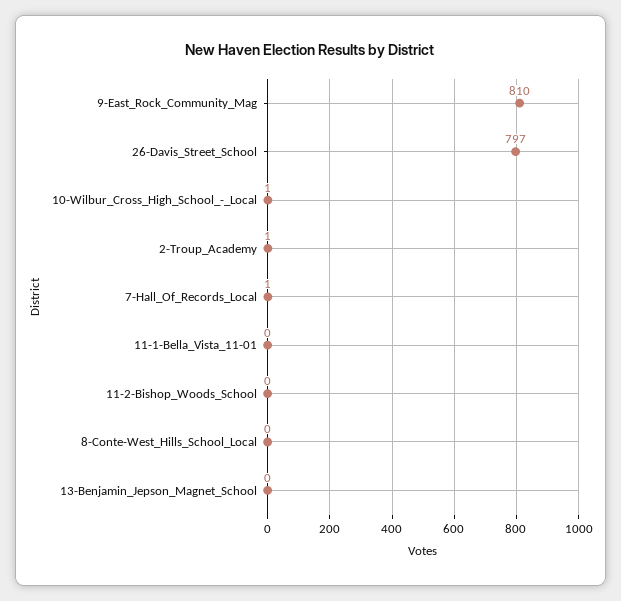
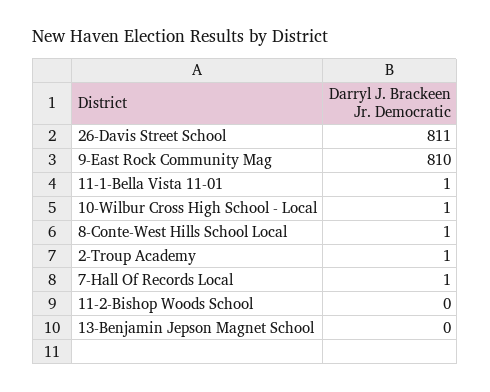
  {
    "9-East_Rock_Community_Mag": 810,
-   "26-Davis_Street_School": 797,
+   "26-Davis_Street_School": 811,
    "10-Wilbur_Cross_High_School_-_Local": 1,
    "2-Troup_Academy": 1,
    "7-Hall_Of_Records_Local": 1,
-   "11-1-Bella_Vista_11-01": 0,
+   "11-1-Bella_Vista_11-01": 1,
    "11-2-Bishop_Woods_School": 0,
-   "8-Conte-West_Hills_School_Local": 0,
+   "8-Conte-West_Hills_School_Local": 1,
    "13-Benjamin_Jepson_Magnet_School": 0
  }

